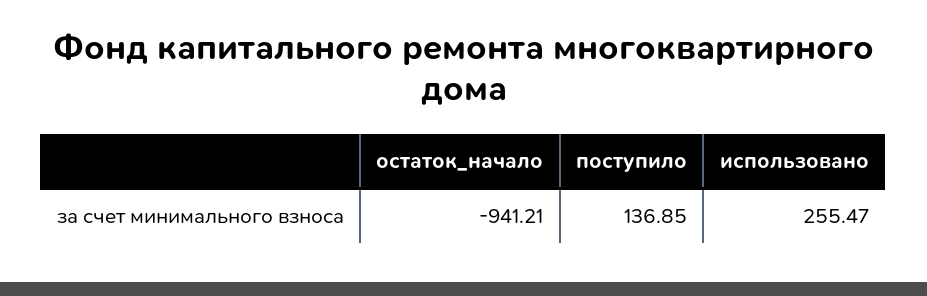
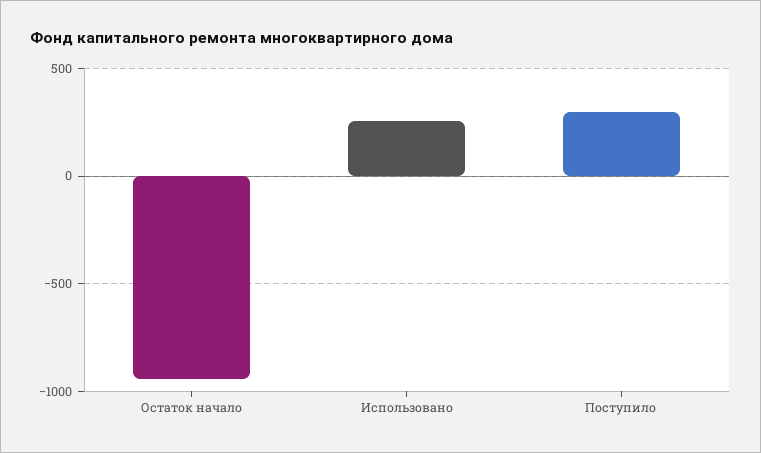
  {
    "остаток_начало": -941.21,
-   "поступило": 136.85,
+   "поступило": 300,
    "использовано": 255.47
  }

